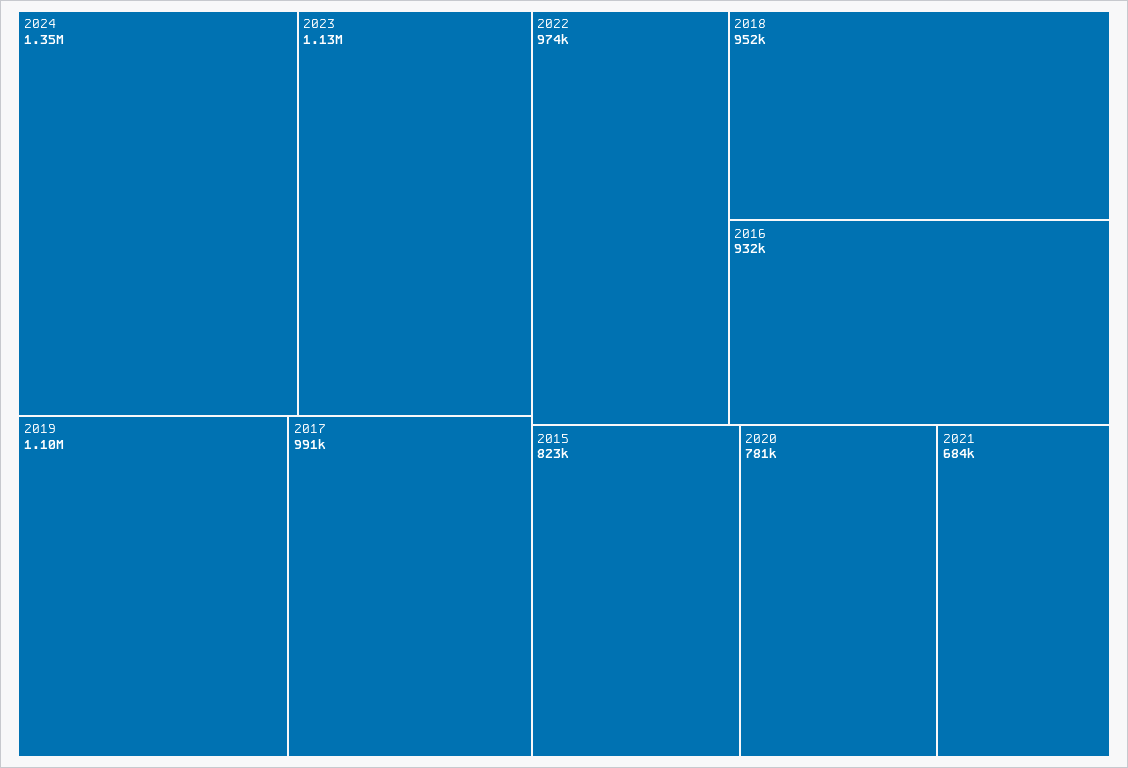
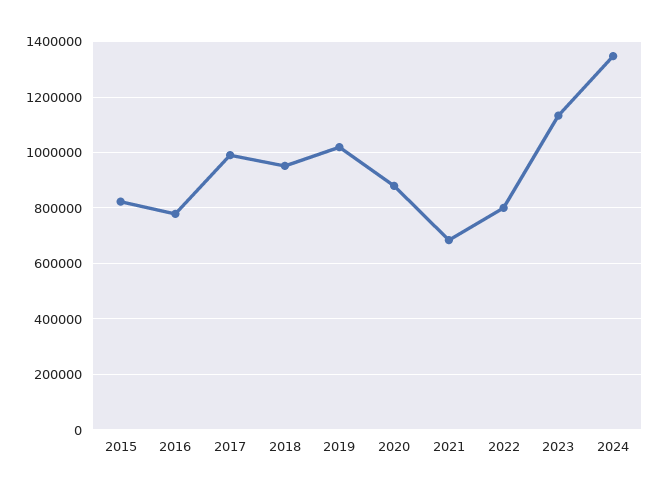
  {
    "2024": 1350000,
    "2023": 1130000,
-   "2019": 1100000,
+   "2019": 1025000,
    "2017": 991000,
-   "2022": 974000,
+   "2022": 800000,
    "2018": 952000,
-   "2016": 932000,
+   "2016": 775000,
    "2015": 823000,
-   "2020": 781000,
+   "2020": 875000,
    "2021": 684000
  }

